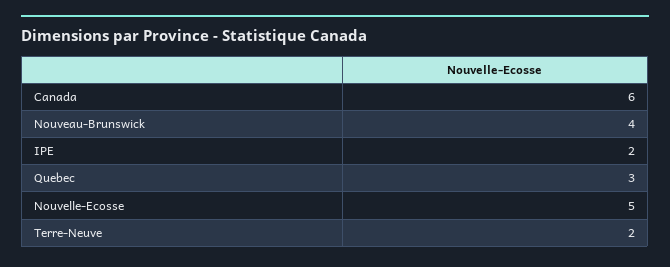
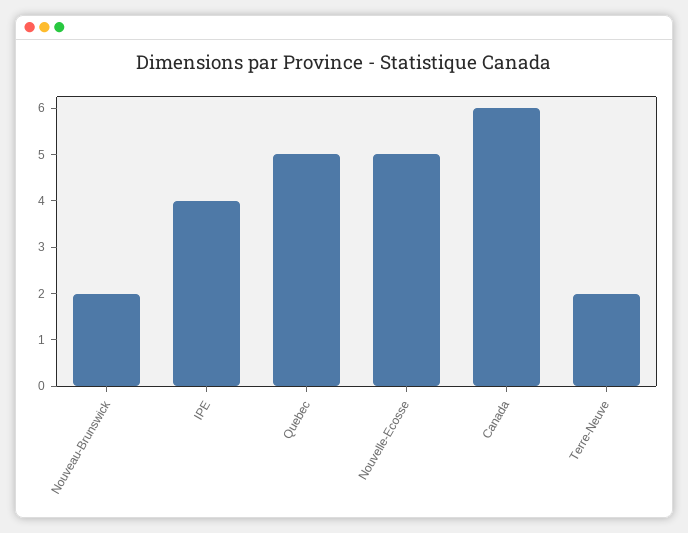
  {
    "Canada": 6,
-   "Nouveau-Brunswick": 4,
+   "Nouveau-Brunswick": 2,
-   "IPE": 2,
+   "IPE": 4,
-   "Quebec": 3,
+   "Quebec": 5,
    "Nouvelle-Ecosse": 5,
    "Terre-Neuve": 2
  }

